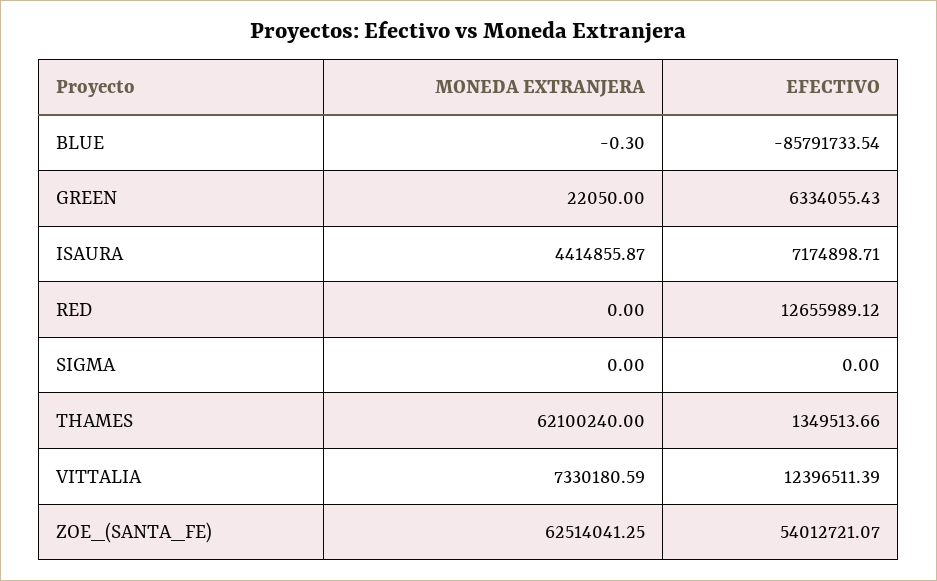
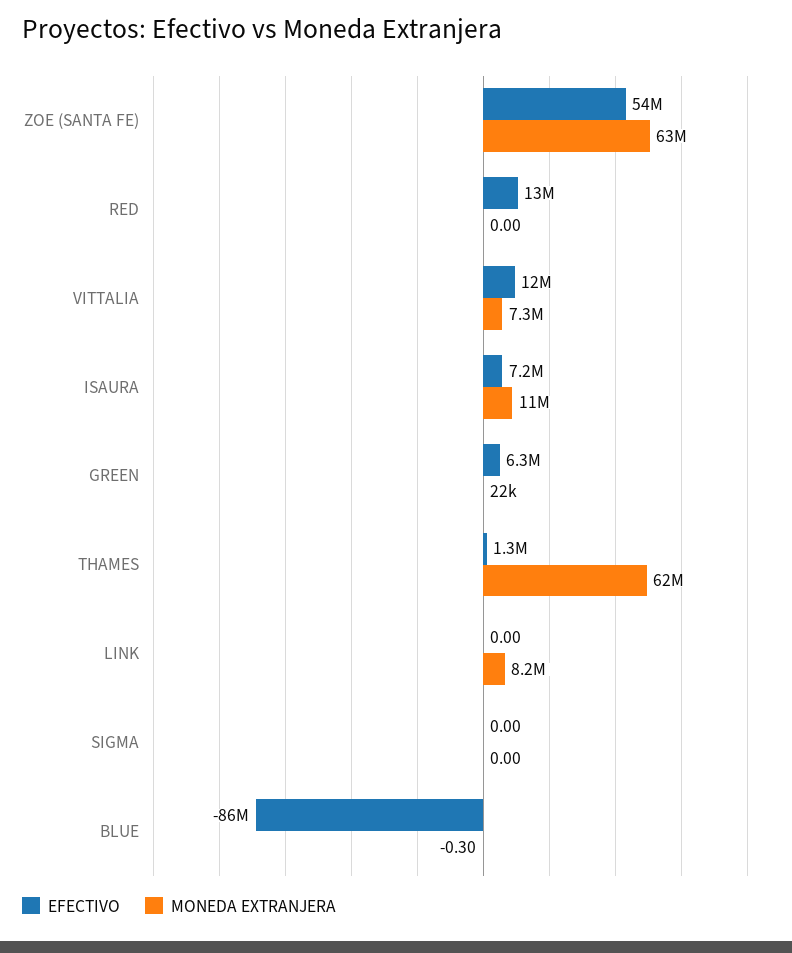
  {
    "MONEDA EXTRANJERA": {
      "BLUE": -0.3,
      "GREEN": 22050,
-     "ISAURA": 4414855.87,
+     "ISAURA": 11000000,
      "RED": 0,
      "SIGMA": 0,
      "THAMES": 62100240,
      "VITTALIA": 7330180.59,
-     "ZOE_(SANTA_FE)": 62514041.25
+     "ZOE_(SANTA_FE)": 62514041.25,
+     "LINK": 8200000
    },
    "EFECTIVO": {
      "BLUE": -85791733.54,
      "GREEN": 6334055.43,
      "ISAURA": 7174898.71,
      "RED": 12655989.12,
      "SIGMA": 0,
      "THAMES": 1349513.66,
      "VITTALIA": 12396511.39,
-     "ZOE_(SANTA_FE)": 54012721.07
+     "ZOE_(SANTA_FE)": 54012721.07,
+     "LINK": 0
    }
  }

